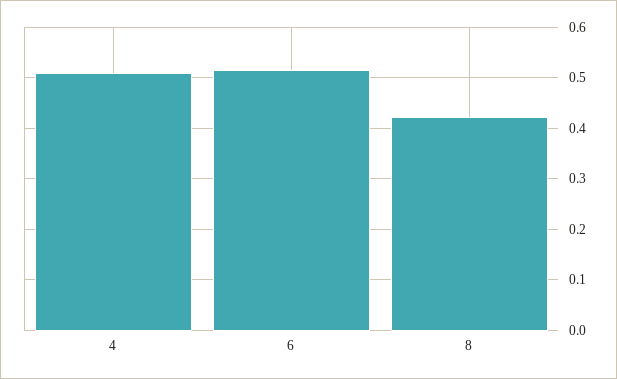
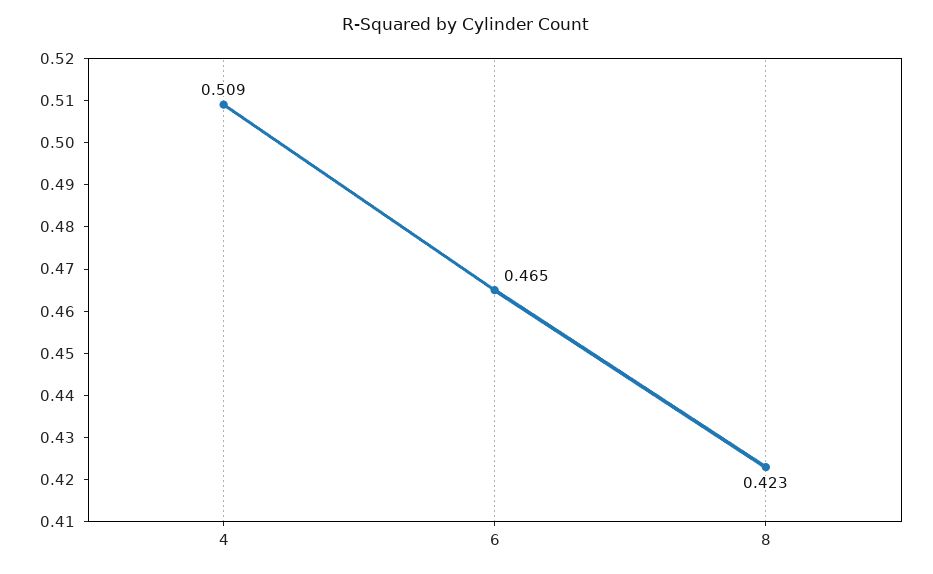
  {
    "4": 0.509,
-   "6": 0.52,
+   "6": 0.465,
    "8": 0.423
  }

